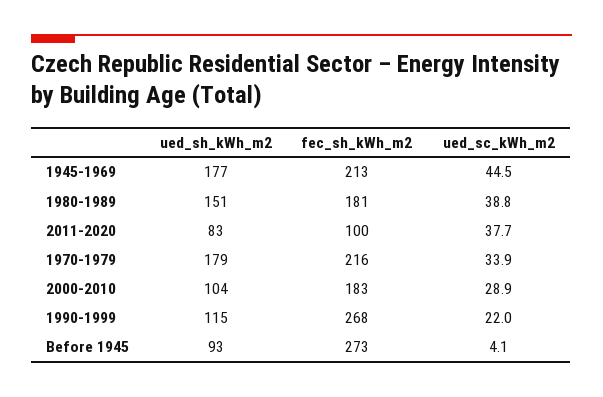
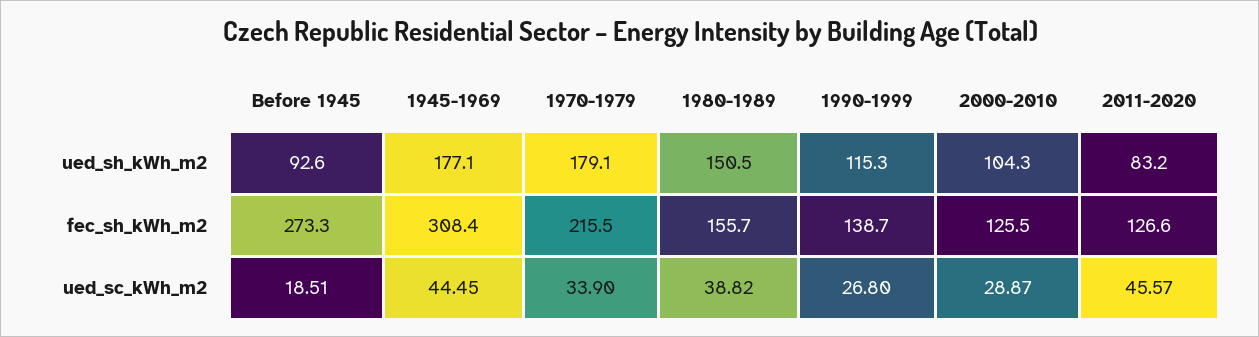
  {
    "ued_sh_kWh_m2": {
      "1945-1969": 177.1,
      "1980-1989": 150.5,
      "2011-2020": 83.2,
      "1970-1979": 179.1,
      "2000-2010": 104.3,
      "1990-1999": 115.3,
      "Before 1945": 92.6
    },
    "fec_sh_kWh_m2": {
-     "1945-1969": 213,
+     "1945-1969": 308.4,
-     "1980-1989": 181,
+     "1980-1989": 155.7,
-     "2011-2020": 100,
+     "2011-2020": 126.6,
      "1970-1979": 215.5,
-     "2000-2010": 183,
+     "2000-2010": 125.5,
-     "1990-1999": 268,
+     "1990-1999": 138.7,
      "Before 1945": 273.3
    },
    "ued_sc_kWh_m2": {
      "1945-1969": 44.45,
      "1980-1989": 38.82,
-     "2011-2020": 37.7,
+     "2011-2020": 45.57,
      "1970-1979": 33.9,
      "2000-2010": 28.87,
-     "1990-1999": 22,
+     "1990-1999": 26.8,
-     "Before 1945": 4.1
+     "Before 1945": 18.51
    }
  }

